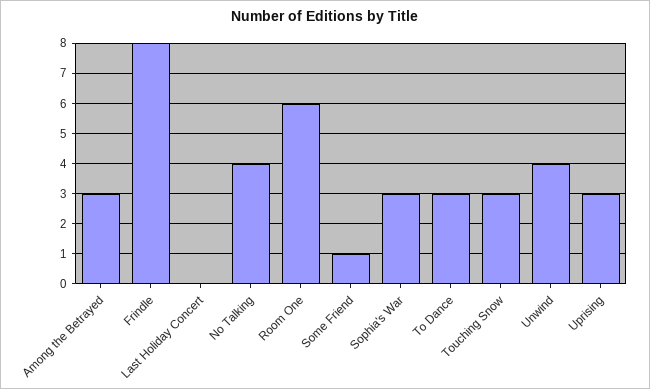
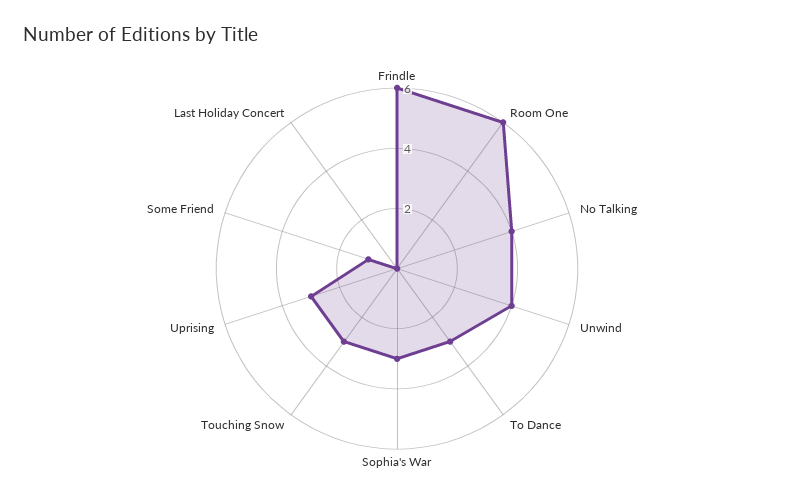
  {
-   "Among the Betrayed": 3,
-   "Frindle": 8,
+   "Frindle": 6,
    "Last Holiday Concert": 0,
    "No Talking": 4,
    "Room One": 6,
    "Some Friend": 1,
    "Sophia's War": 3,
    "To Dance": 3,
    "Touching Snow": 3,
    "Unwind": 4,
    "Uprising": 3
  }

